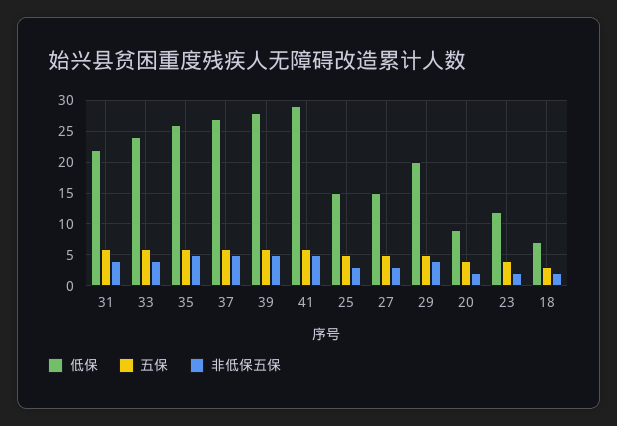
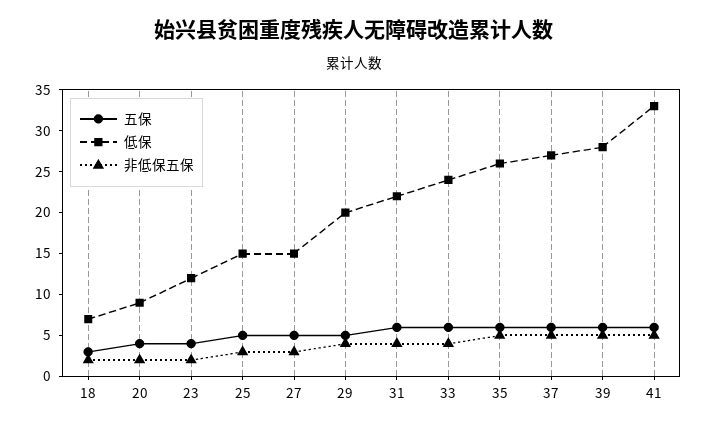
  {
    "低保": {
      "31": 22,
      "33": 24,
      "35": 26,
      "37": 27,
      "39": 28,
-     "41": 29,
+     "41": 33,
      "25": 15,
      "27": 15,
      "29": 20,
      "20": 9,
      "23": 12,
      "18": 7
    },
    "五保": {
      "31": 6,
      "33": 6,
      "35": 6,
      "37": 6,
      "39": 6,
      "41": 6,
      "25": 5,
      "27": 5,
      "29": 5,
      "20": 4,
      "23": 4,
      "18": 3
    },
    "非低保五保": {
      "31": 4,
      "33": 4,
      "35": 5,
      "37": 5,
      "39": 5,
      "41": 5,
      "25": 3,
      "27": 3,
      "29": 4,
      "20": 2,
      "23": 2,
      "18": 2
    }
  }

